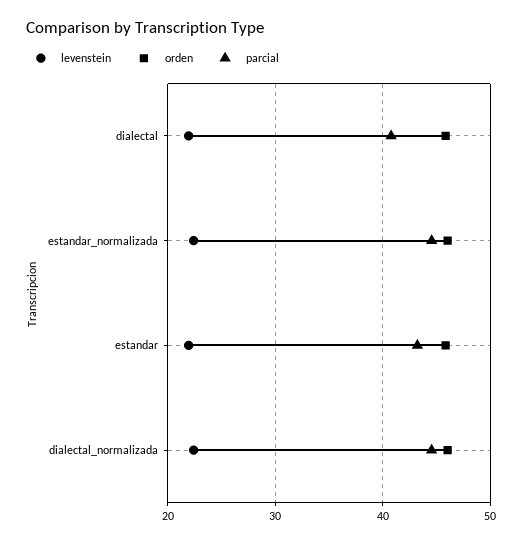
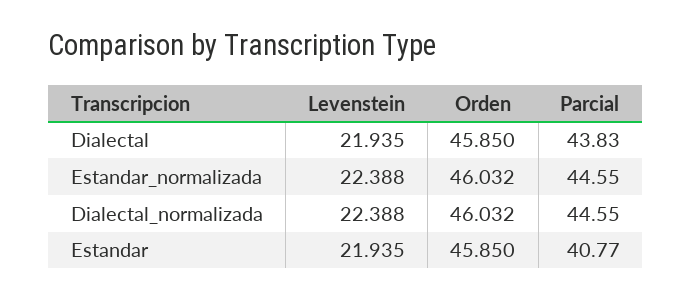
  {
    "levenstein": {
      "dialectal": 21.935,
      "estandar_normalizada": 22.388,
      "estandar": 21.935,
      "dialectal_normalizada": 22.388
    },
    "orden": {
      "dialectal": 45.85,
      "estandar_normalizada": 46.032,
      "estandar": 45.85,
      "dialectal_normalizada": 46.032
    },
    "parcial": {
-     "dialectal": 41,
+     "dialectal": 43.83,
      "estandar_normalizada": 44.55,
-     "estandar": 43,
+     "estandar": 40.77,
      "dialectal_normalizada": 44.55
    }
  }

